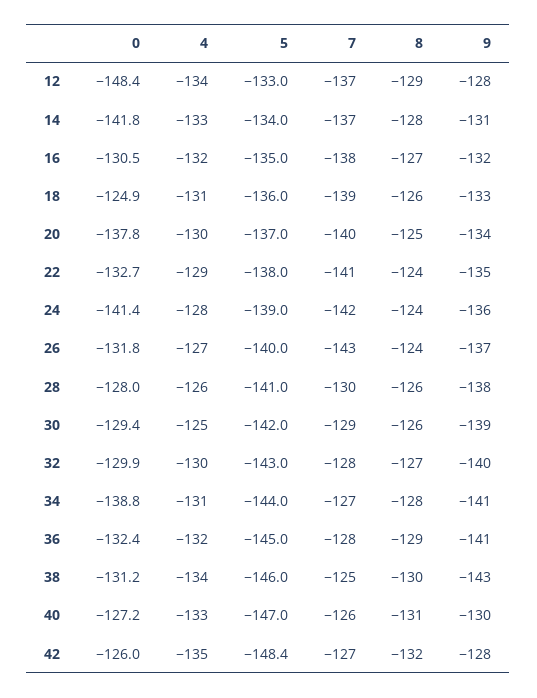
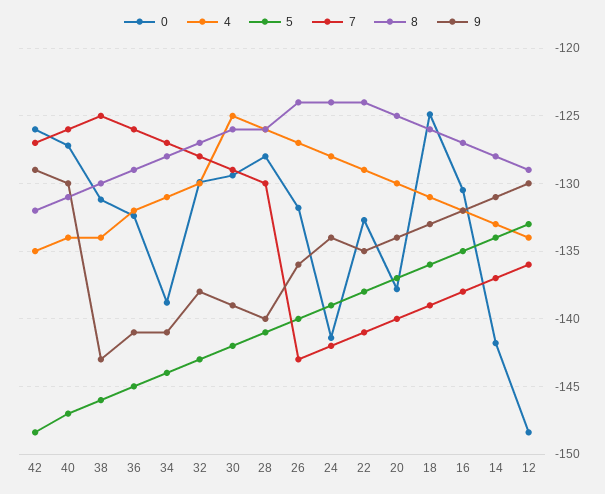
  {
    "0": {
      "12": -148.4,
      "14": -141.8,
      "16": -130.5,
      "18": -124.9,
      "20": -137.8,
      "22": -132.7,
      "24": -141.4,
      "26": -131.8,
      "28": -128,
      "30": -129.4,
      "32": -129.9,
      "34": -138.8,
      "36": -132.4,
      "38": -131.2,
      "40": -127.2,
      "42": -126
    },
    "4": {
      "12": -134,
      "14": -133,
      "16": -132,
      "18": -131,
      "20": -130,
      "22": -129,
      "24": -128,
      "26": -127,
      "28": -126,
      "30": -125,
      "32": -130,
      "34": -131,
      "36": -132,
      "38": -134,
-     "40": -133,
+     "40": -134,
      "42": -135
    },
    "5": {
      "12": -133,
      "14": -134,
      "16": -135,
      "18": -136,
      "20": -137,
      "22": -138,
      "24": -139,
      "26": -140,
      "28": -141,
      "30": -142,
      "32": -143,
      "34": -144,
      "36": -145,
      "38": -146,
      "40": -147,
      "42": -148.4
    },
    "7": {
-     "12": -137,
+     "12": -136,
      "14": -137,
      "16": -138,
      "18": -139,
      "20": -140,
      "22": -141,
      "24": -142,
      "26": -143,
      "28": -130,
      "30": -129,
      "32": -128,
      "34": -127,
-     "36": -128,
+     "36": -126,
      "38": -125,
      "40": -126,
      "42": -127
    },
    "8": {
      "12": -129,
      "14": -128,
      "16": -127,
      "18": -126,
      "20": -125,
      "22": -124,
      "24": -124,
      "26": -124,
      "28": -126,
      "30": -126,
      "32": -127,
      "34": -128,
      "36": -129,
      "38": -130,
      "40": -131,
      "42": -132
    },
    "9": {
-     "12": -128,
+     "12": -130,
      "14": -131,
      "16": -132,
      "18": -133,
      "20": -134,
      "22": -135,
-     "24": -136,
+     "24": -134,
-     "26": -137,
+     "26": -136,
-     "28": -138,
+     "28": -140,
      "30": -139,
-     "32": -140,
+     "32": -138,
      "34": -141,
      "36": -141,
      "38": -143,
      "40": -130,
-     "42": -128
+     "42": -129
    }
  }

